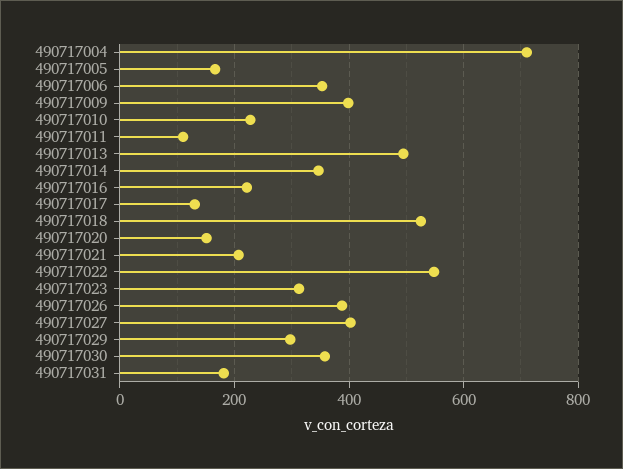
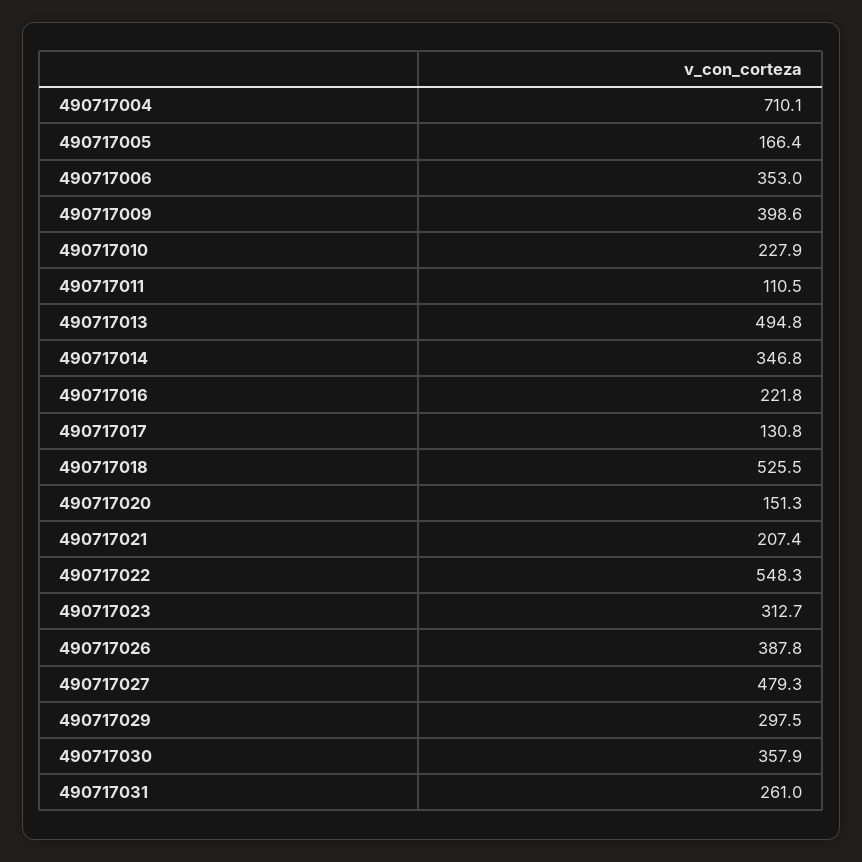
  {
    "490717004": 710.1,
    "490717005": 166.4,
    "490717006": 353,
    "490717009": 398.6,
    "490717010": 227.9,
    "490717011": 110.5,
    "490717013": 494.8,
    "490717014": 346.8,
    "490717016": 221.8,
    "490717017": 130.8,
    "490717018": 525.5,
    "490717020": 151.3,
    "490717021": 207.4,
    "490717022": 548.3,
    "490717023": 312.7,
    "490717026": 387.8,
-   "490717027": 400,
+   "490717027": 479.3,
    "490717029": 297.5,
    "490717030": 357.9,
-   "490717031": 180
+   "490717031": 261
  }

